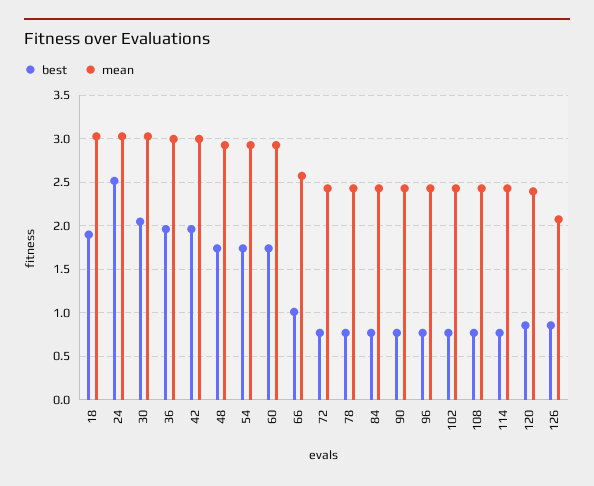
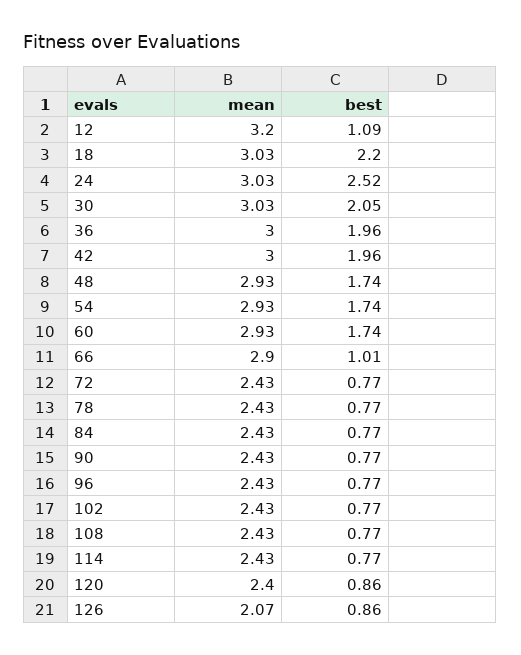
  {
    "best": {
-     "18": 1.9,
+     "18": 2.2,
      "24": 2.52,
      "30": 2.05,
      "36": 1.96,
      "42": 1.96,
      "48": 1.74,
      "54": 1.74,
      "60": 1.74,
      "66": 1.01,
      "72": 0.77,
      "78": 0.77,
      "84": 0.77,
      "90": 0.77,
      "96": 0.77,
      "102": 0.77,
      "108": 0.77,
      "114": 0.77,
      "120": 0.86,
-     "126": 0.86
+     "126": 0.86,
+     "12": 1.09
    },
    "mean": {
      "18": 3.03,
      "24": 3.03,
      "30": 3.03,
      "36": 3,
      "42": 3,
      "48": 2.93,
      "54": 2.93,
      "60": 2.93,
-     "66": 2.6,
+     "66": 2.9,
      "72": 2.43,
      "78": 2.43,
      "84": 2.43,
      "90": 2.43,
      "96": 2.43,
      "102": 2.43,
      "108": 2.43,
      "114": 2.43,
      "120": 2.4,
-     "126": 2.07
+     "126": 2.07,
+     "12": 3.2
    }
  }

